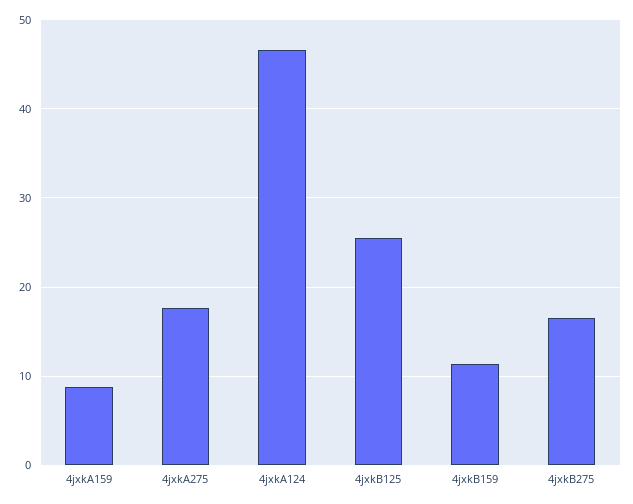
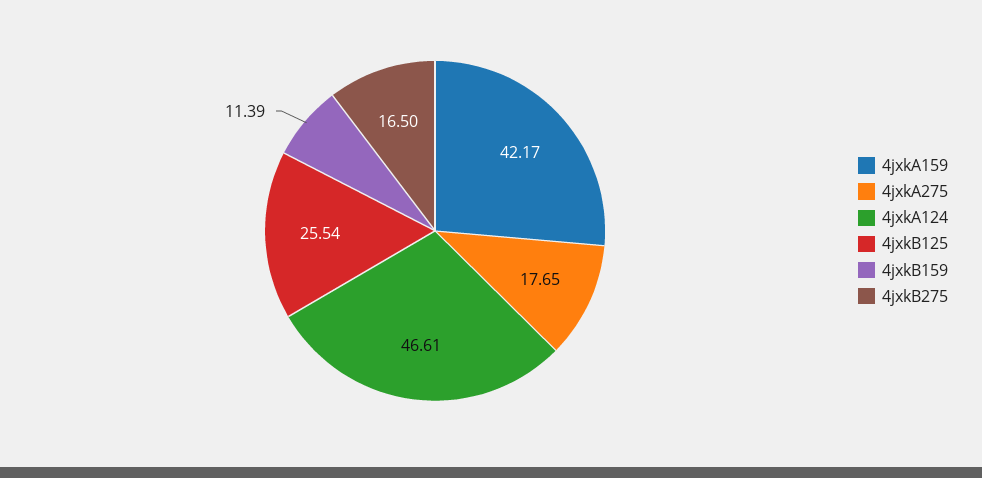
  {
-   "4jxkA159": 9,
+   "4jxkA159": 42.17,
    "4jxkA275": 17.65,
    "4jxkA124": 46.61,
    "4jxkB125": 25.54,
    "4jxkB159": 11.39,
    "4jxkB275": 16.5
  }

